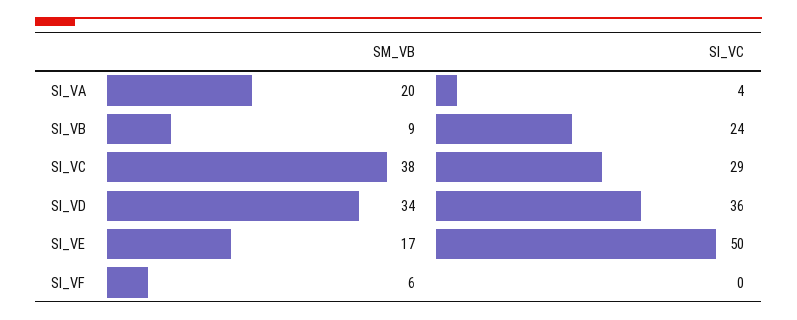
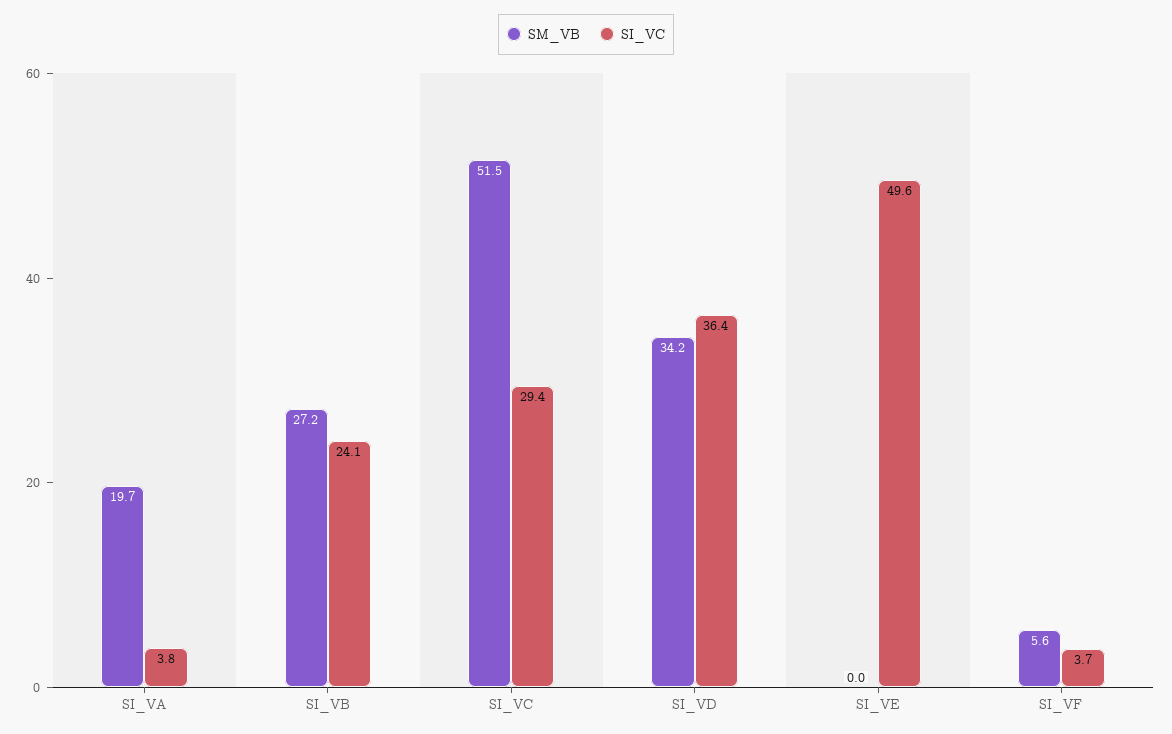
  {
    "SM_VB": {
      "SI_VA": 19.7,
-     "SI_VB": 9,
+     "SI_VB": 27.2,
-     "SI_VC": 38,
+     "SI_VC": 51.5,
      "SI_VD": 34.2,
-     "SI_VE": 17,
+     "SI_VE": 0,
      "SI_VF": 5.6
    },
    "SI_VC": {
      "SI_VA": 3.8,
      "SI_VB": 24.1,
      "SI_VC": 29.4,
      "SI_VD": 36.4,
      "SI_VE": 49.6,
-     "SI_VF": 0
+     "SI_VF": 3.7
    }
  }

